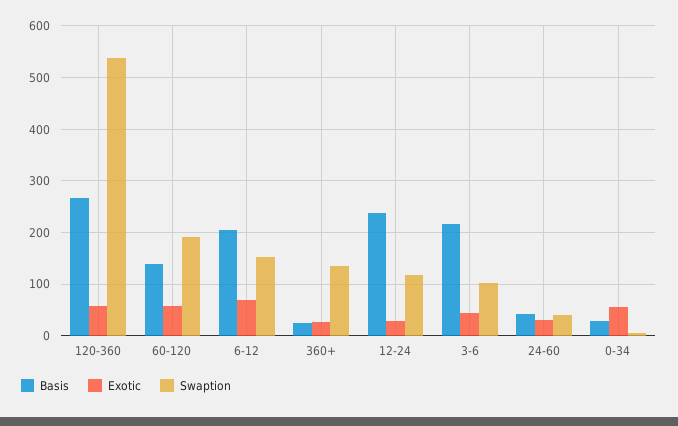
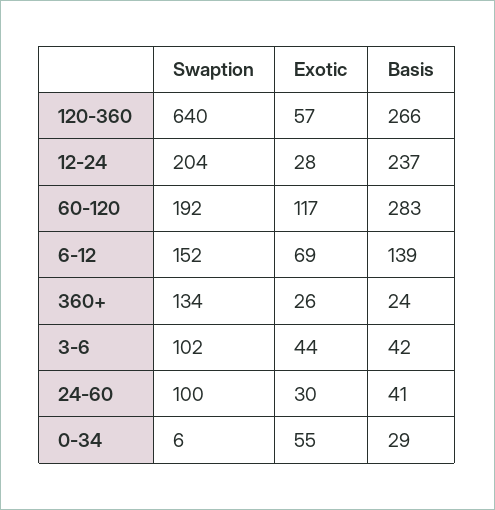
  {
    "Basis": {
      "120-360": 266,
-     "60-120": 140,
+     "60-120": 283,
-     "6-12": 200,
+     "6-12": 139,
      "360+": 24,
      "12-24": 237,
-     "3-6": 220,
+     "3-6": 42,
      "24-60": 41,
      "0-34": 29
    },
    "Exotic": {
      "120-360": 57,
-     "60-120": 60,
+     "60-120": 117,
      "6-12": 69,
      "360+": 26,
      "12-24": 28,
      "3-6": 44,
      "24-60": 30,
      "0-34": 55
    },
    "Swaption": {
-     "120-360": 540,
+     "120-360": 640,
      "60-120": 192,
      "6-12": 152,
      "360+": 134,
-     "12-24": 120,
+     "12-24": 204,
      "3-6": 102,
-     "24-60": 40,
+     "24-60": 100,
      "0-34": 6
    }
  }

